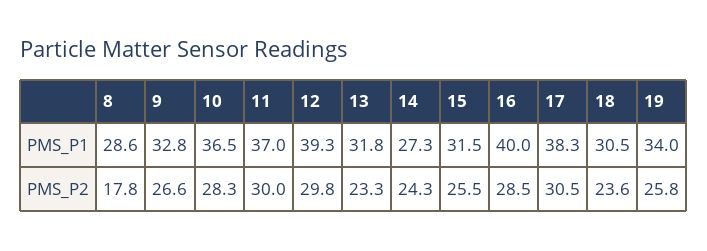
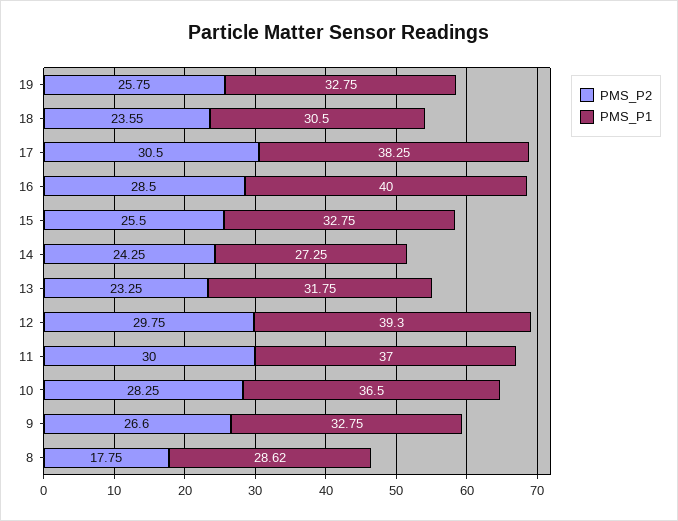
  {
    "PMS_P1": {
      "8": 28.62,
      "9": 32.75,
      "10": 36.5,
      "11": 37,
      "12": 39.3,
      "13": 31.75,
      "14": 27.25,
-     "15": 31.5,
+     "15": 32.75,
      "16": 40,
      "17": 38.25,
      "18": 30.5,
-     "19": 34
+     "19": 32.75
    },
    "PMS_P2": {
      "8": 17.75,
      "9": 26.6,
      "10": 28.25,
      "11": 30,
      "12": 29.75,
      "13": 23.25,
      "14": 24.25,
      "15": 25.5,
      "16": 28.5,
      "17": 30.5,
      "18": 23.55,
      "19": 25.75
    }
  }

